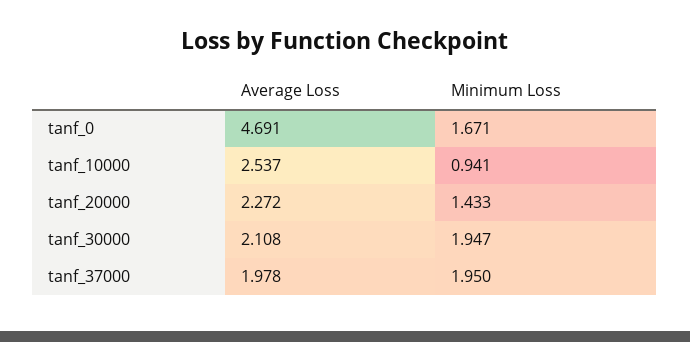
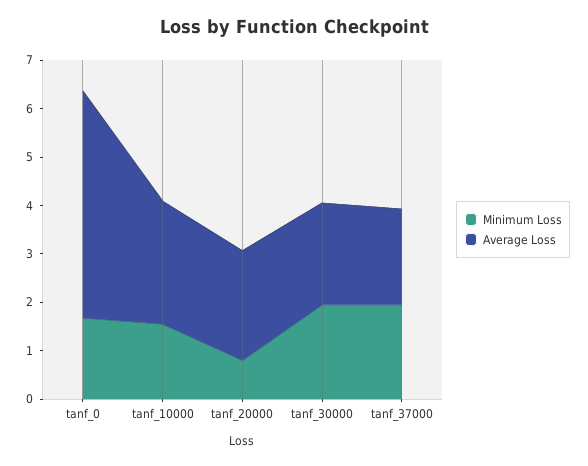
  {
    "Average Loss": {
      "tanf_0": 4.691,
      "tanf_10000": 2.537,
      "tanf_20000": 2.272,
      "tanf_30000": 2.108,
      "tanf_37000": 1.978
    },
    "Minimum Loss": {
      "tanf_0": 1.671,
-     "tanf_10000": 0.941,
+     "tanf_10000": 1.6,
-     "tanf_20000": 1.433,
+     "tanf_20000": 0.8,
      "tanf_30000": 1.947,
      "tanf_37000": 1.95
    }
  }

